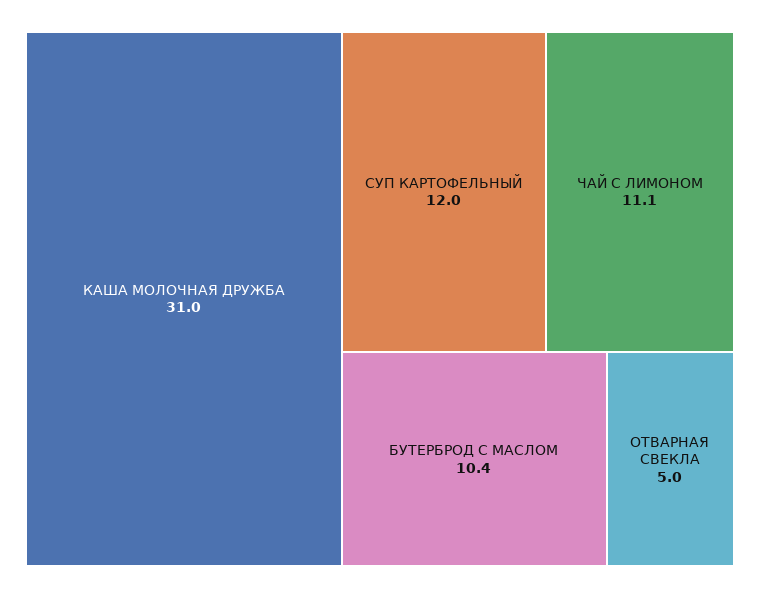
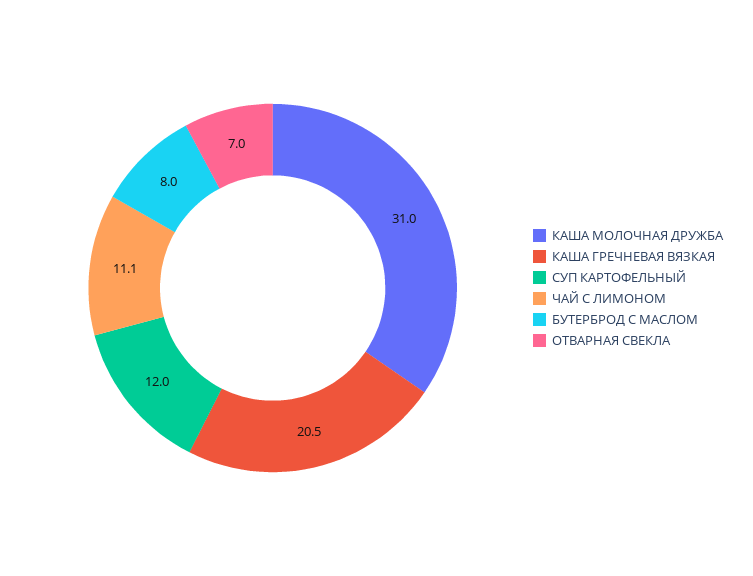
  {
    "КАША МОЛОЧНАЯ ДРУЖБА": 31,
    "СУП КАРТОФЕЛЬНЫЙ": 12,
    "ЧАЙ С ЛИМОНОМ": 11.1,
-   "БУТЕРБРОД С МАСЛОМ": 10.4,
+   "БУТЕРБРОД С МАСЛОМ": 8,
-   "ОТВАРНАЯ СВЕКЛА": 5
+   "ОТВАРНАЯ СВЕКЛА": 7,
+   "КАША ГРЕЧНЕВАЯ ВЯЗКАЯ": 20.5
  }

